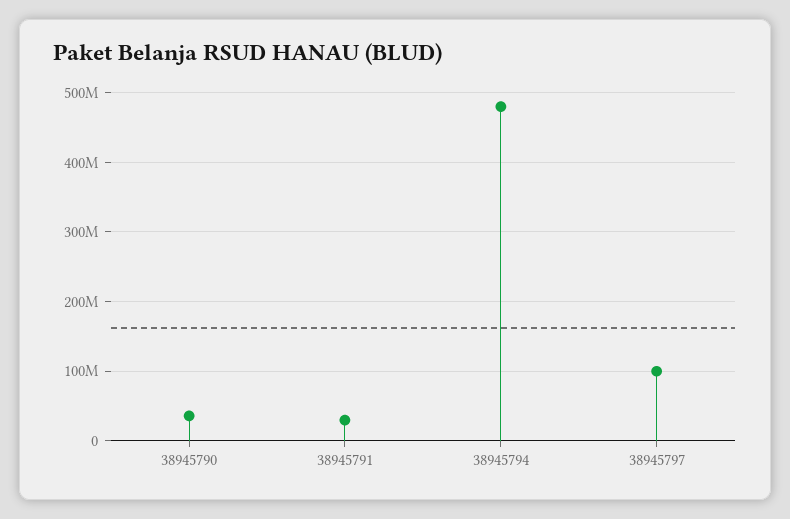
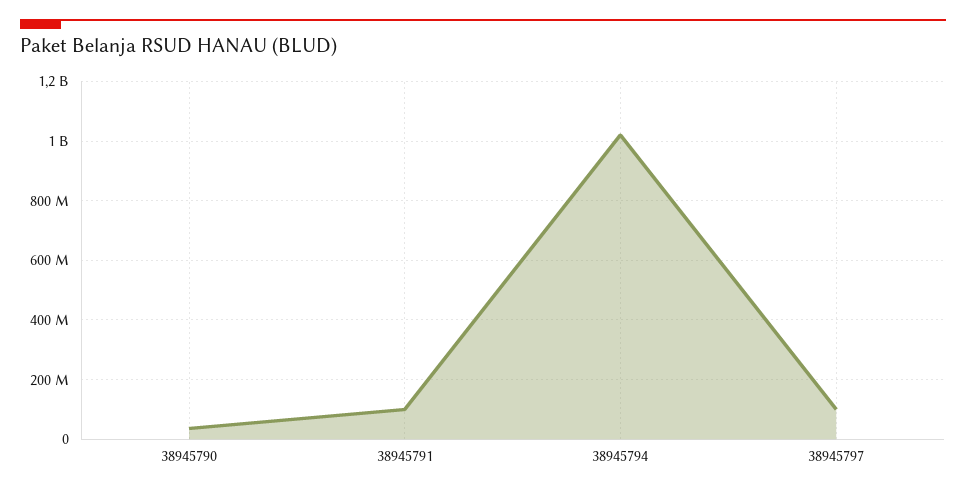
  {
    "38945790": 40000000,
-   "38945791": 30000000,
+   "38945791": 100000000,
-   "38945794": 480000000,
+   "38945794": 1025000000,
    "38945797": 100000000
  }

